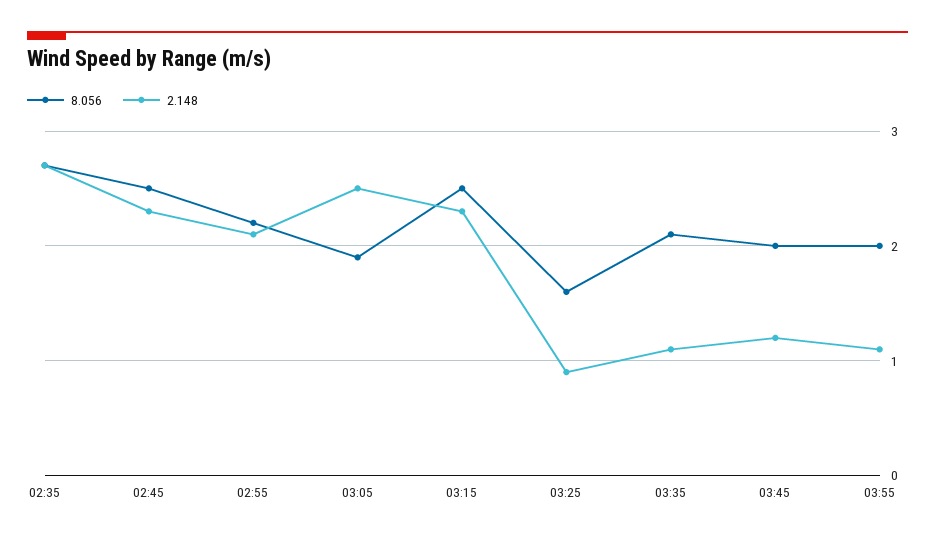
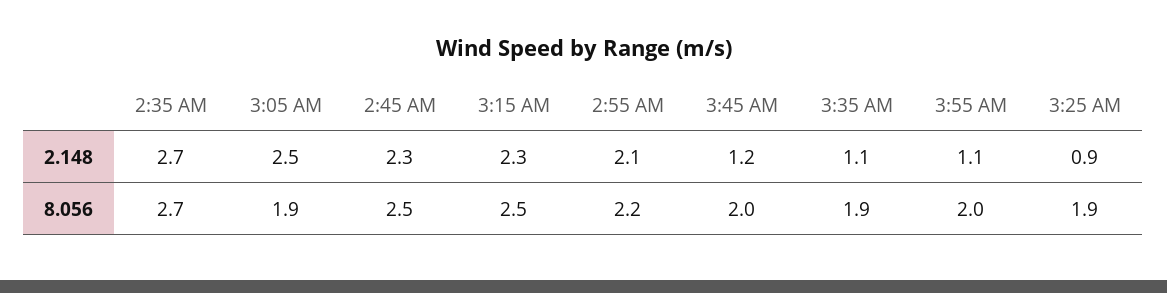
  {
    "8.056": {
      "02:35": 2.7,
      "02:45": 2.5,
      "02:55": 2.2,
      "03:05": 1.9,
      "03:15": 2.5,
-     "03:25": 1.6,
+     "03:25": 1.9,
-     "03:35": 2.1,
+     "03:35": 1.9,
      "03:45": 2,
      "03:55": 2
    },
    "2.148": {
      "02:35": 2.7,
      "02:45": 2.3,
      "02:55": 2.1,
      "03:05": 2.5,
      "03:15": 2.3,
      "03:25": 0.9,
      "03:35": 1.1,
      "03:45": 1.2,
      "03:55": 1.1
    }
  }

